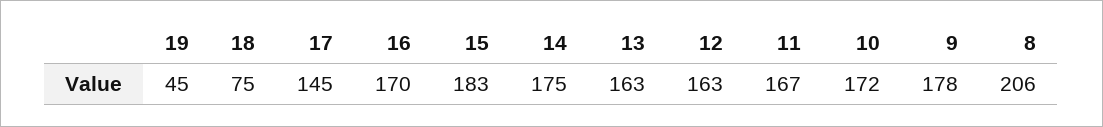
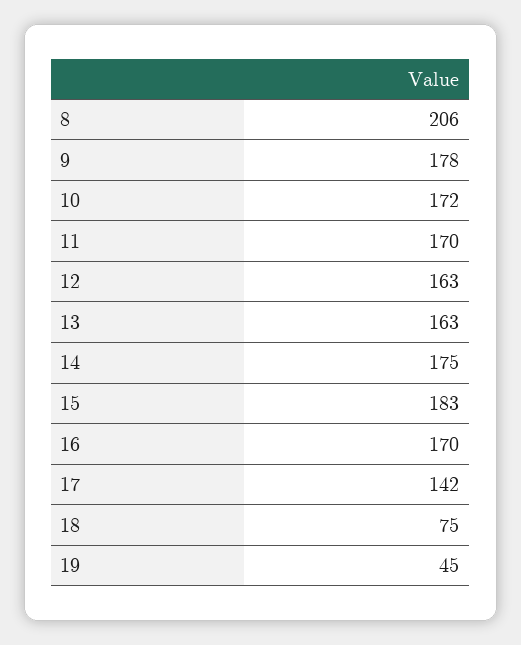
  {
    "19": 45,
    "18": 75,
-   "17": 145,
+   "17": 142,
    "16": 170,
    "15": 183,
    "14": 175,
    "13": 163,
    "12": 163,
-   "11": 167,
+   "11": 170,
    "10": 172,
    "9": 178,
    "8": 206
  }

